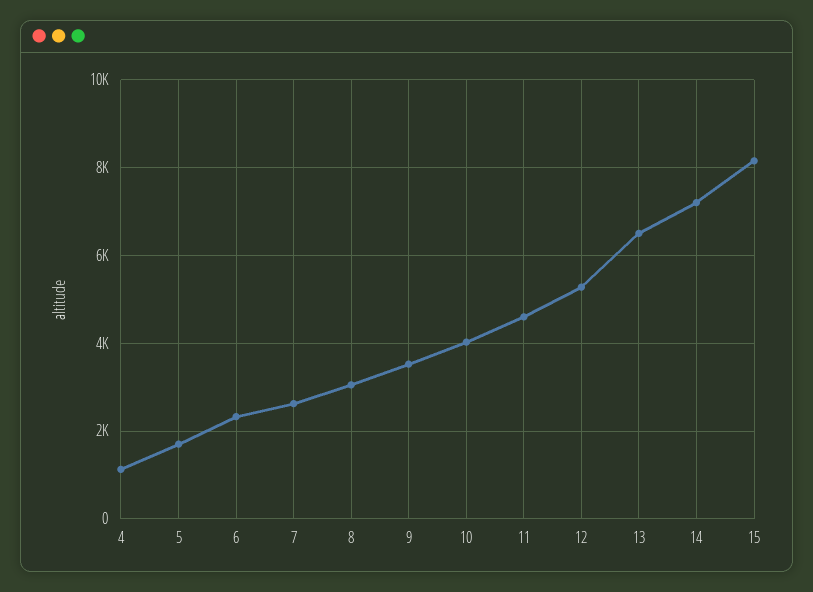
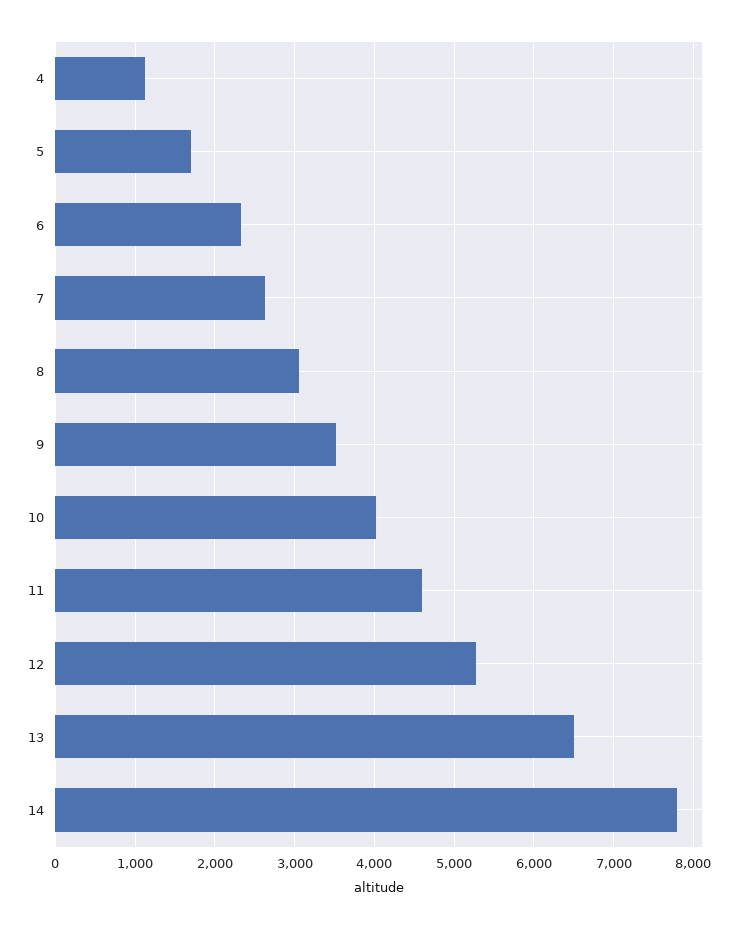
  {
    "4": 1100,
    "5": 1700,
    "6": 2300,
    "7": 2600,
    "8": 3100,
    "9": 3500,
    "10": 4000,
    "11": 4600,
    "12": 5300,
    "13": 6500,
-   "14": 7200,
+   "14": 7800
-   "15": 8200
  }

